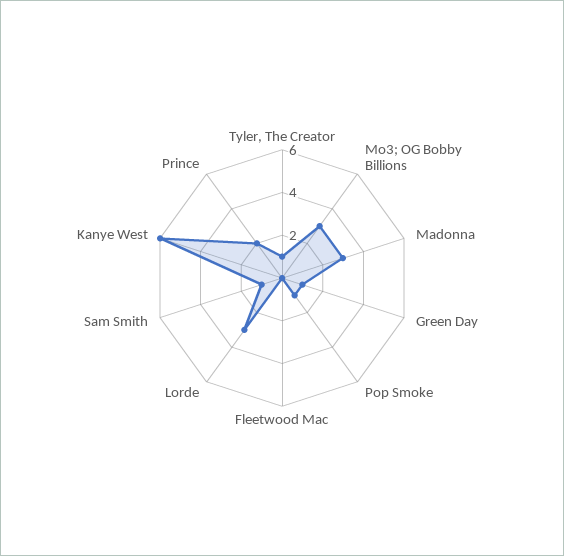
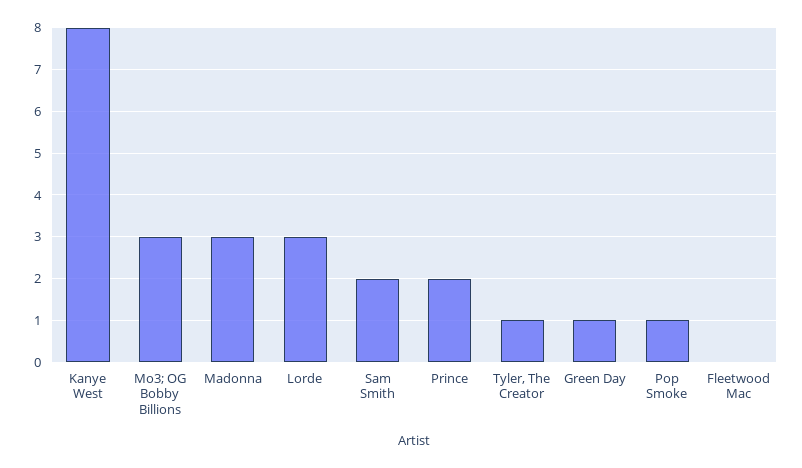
  {
    "Tyler, The Creator": 1,
    "Mo3; OG Bobby Billions": 3,
    "Madonna": 3,
    "Green Day": 1,
    "Pop Smoke": 1,
    "Fleetwood Mac": 0,
    "Lorde": 3,
-   "Sam Smith": 1,
+   "Sam Smith": 2,
-   "Kanye West": 6,
+   "Kanye West": 8,
    "Prince": 2
  }

